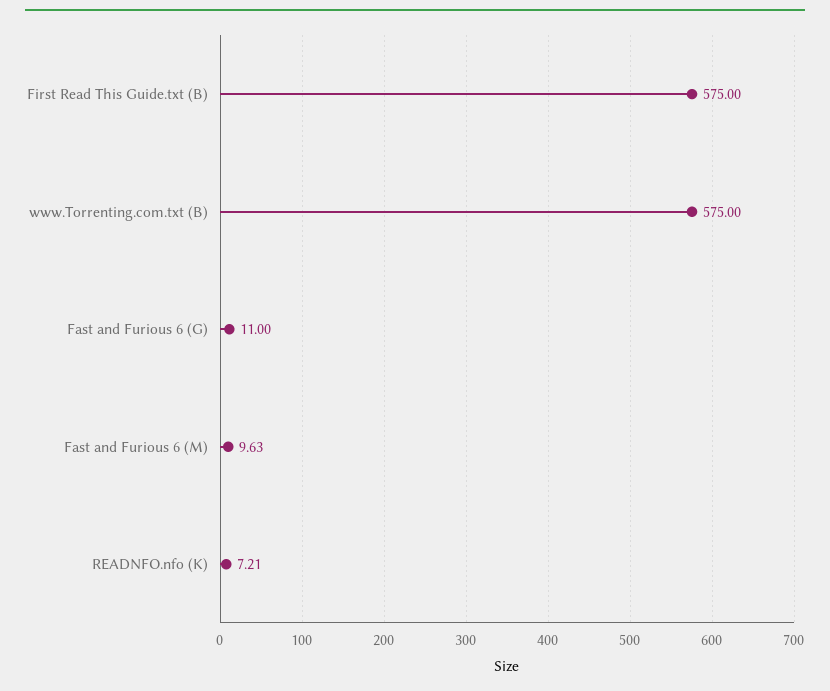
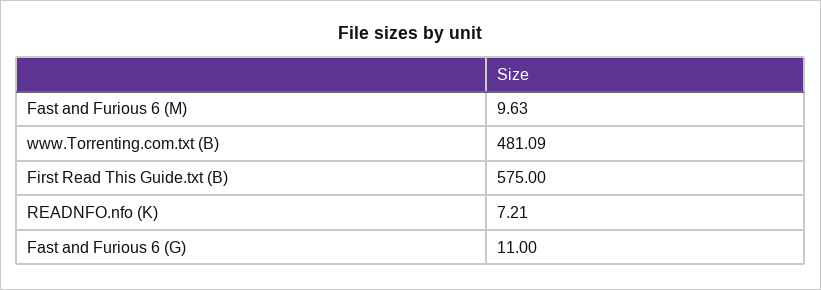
  {
    "First Read This Guide.txt (B)": 575,
-   "www.Torrenting.com.txt (B)": 575,
+   "www.Torrenting.com.txt (B)": 481.09,
    "Fast and Furious 6 (G)": 11,
    "Fast and Furious 6 (M)": 9.63,
    "READNFO.nfo (K)": 7.21
  }

